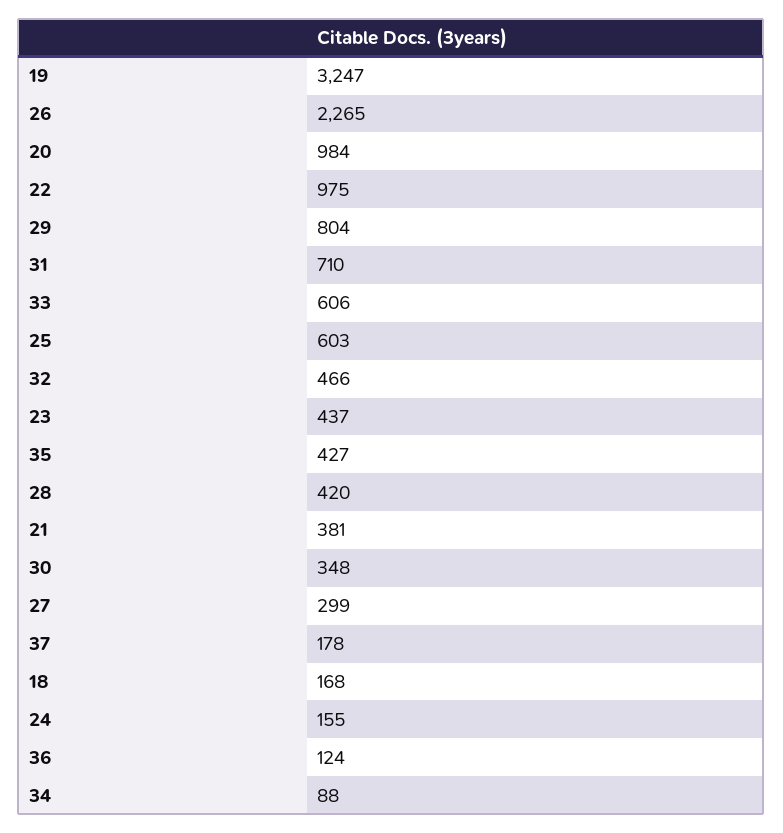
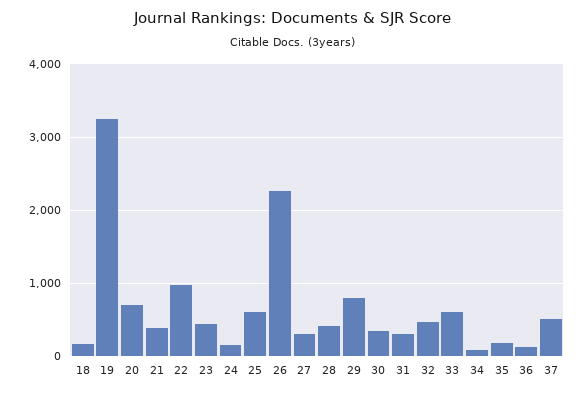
  {
    "19": 3247,
    "26": 2265,
-   "20": 984,
+   "20": 700,
    "22": 975,
    "29": 804,
-   "31": 710,
+   "31": 300,
    "33": 606,
    "25": 603,
    "32": 466,
    "23": 437,
-   "35": 427,
+   "35": 200,
    "28": 420,
    "21": 381,
    "30": 348,
    "27": 299,
-   "37": 178,
+   "37": 500,
    "18": 168,
    "24": 155,
    "36": 124,
    "34": 88
  }

